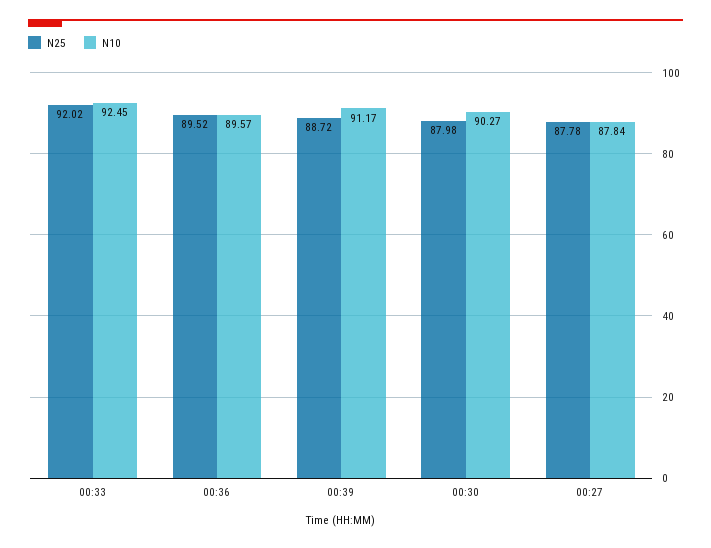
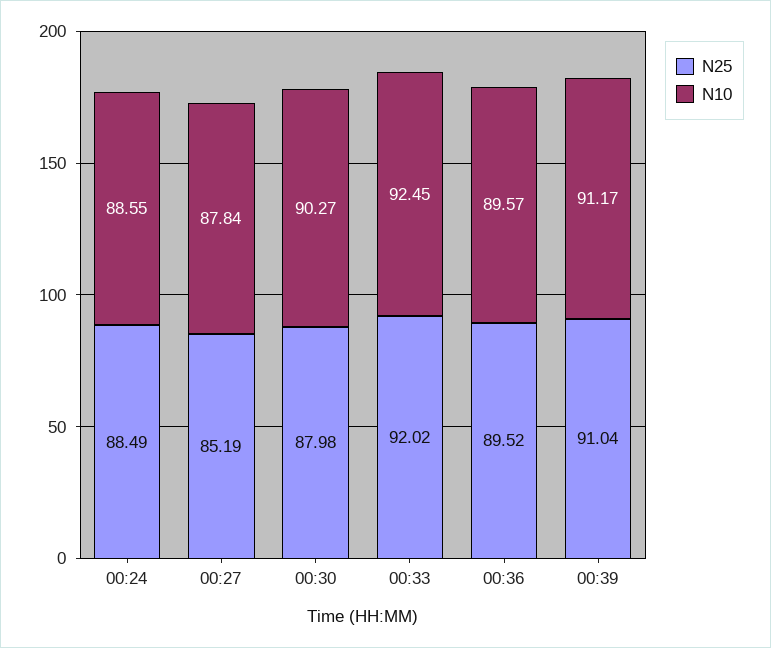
  {
    "N25": {
      "00:33": 92.02,
      "00:36": 89.52,
-     "00:39": 88.72,
+     "00:39": 91.04,
      "00:30": 87.98,
-     "00:27": 87.78
+     "00:27": 85.19,
+     "00:24": 88.49
    },
    "N10": {
      "00:33": 92.45,
      "00:36": 89.57,
      "00:39": 91.17,
      "00:30": 90.27,
-     "00:27": 87.84
+     "00:27": 87.84,
+     "00:24": 88.55
    }
  }

